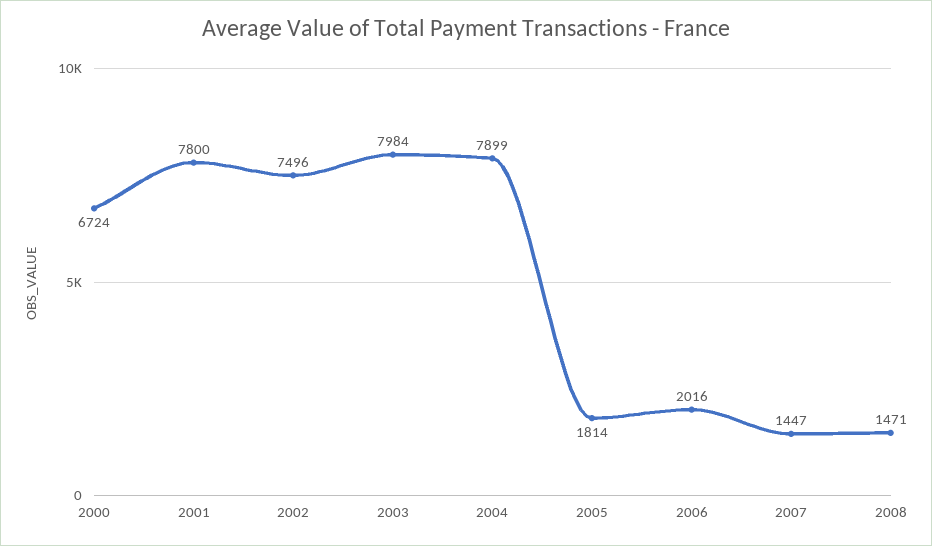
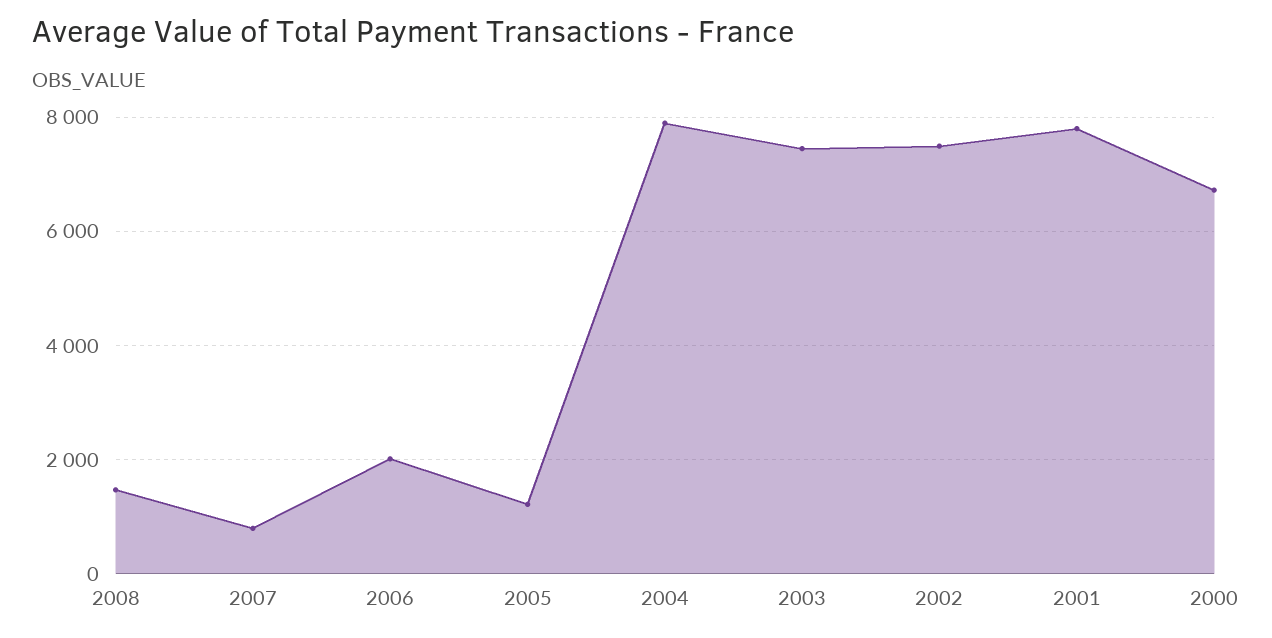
  {
    "2000": 6724,
    "2001": 7800,
    "2002": 7496,
-   "2003": 7984,
+   "2003": 7400,
    "2004": 7899,
-   "2005": 1814,
+   "2005": 1200,
    "2006": 2016,
-   "2007": 1447,
+   "2007": 800,
    "2008": 1471
  }

